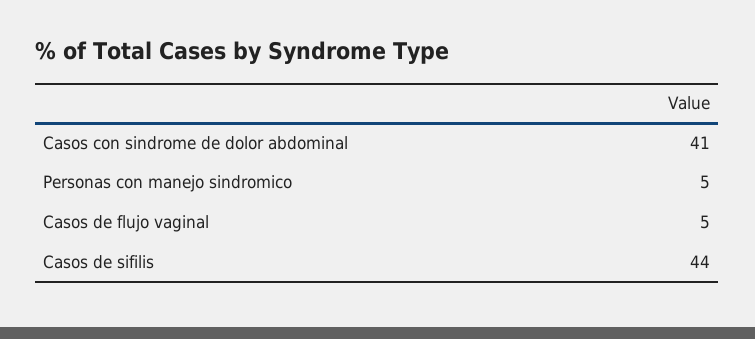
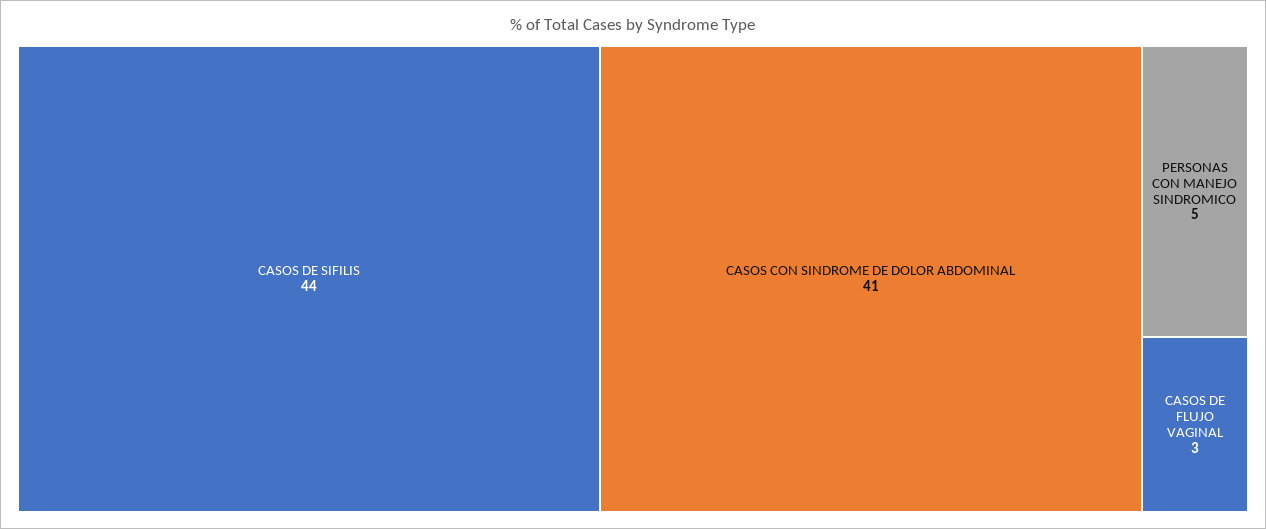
  {
    "Casos con sindrome de dolor abdominal": 41,
    "Personas con manejo sindromico": 5,
-   "Casos de flujo vaginal": 5,
+   "Casos de flujo vaginal": 3,
    "Casos de sifilis": 44
  }

